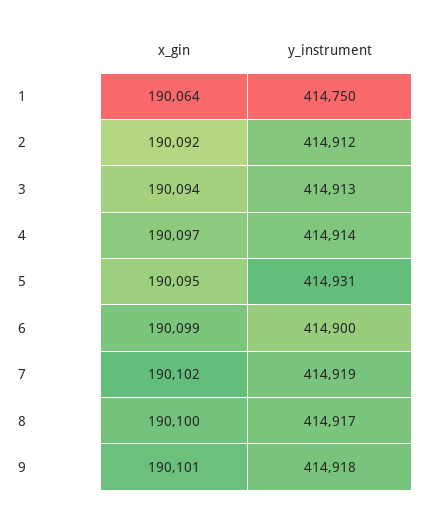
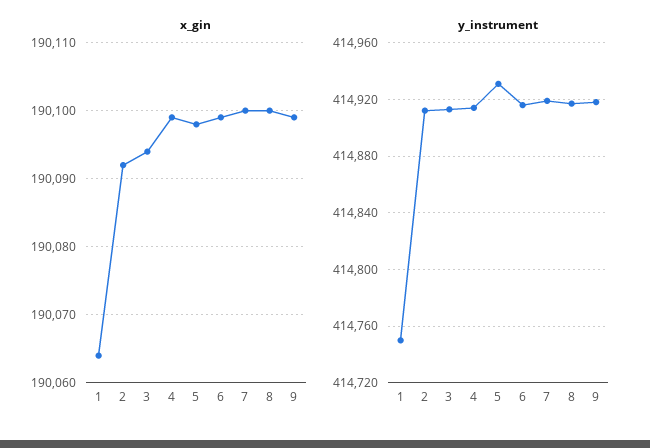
  {
    "x_gin": {
      "1": 190064,
      "2": 190092,
      "3": 190094,
-     "4": 190097,
+     "4": 190099,
-     "5": 190095,
+     "5": 190098,
      "6": 190099,
-     "7": 190102,
+     "7": 190100,
      "8": 190100,
-     "9": 190101
+     "9": 190099
    },
    "y_instrument": {
      "1": 414750,
      "2": 414912,
      "3": 414913,
      "4": 414914,
      "5": 414931,
-     "6": 414900,
+     "6": 414915,
      "7": 414919,
      "8": 414917,
      "9": 414918
    }
  }

